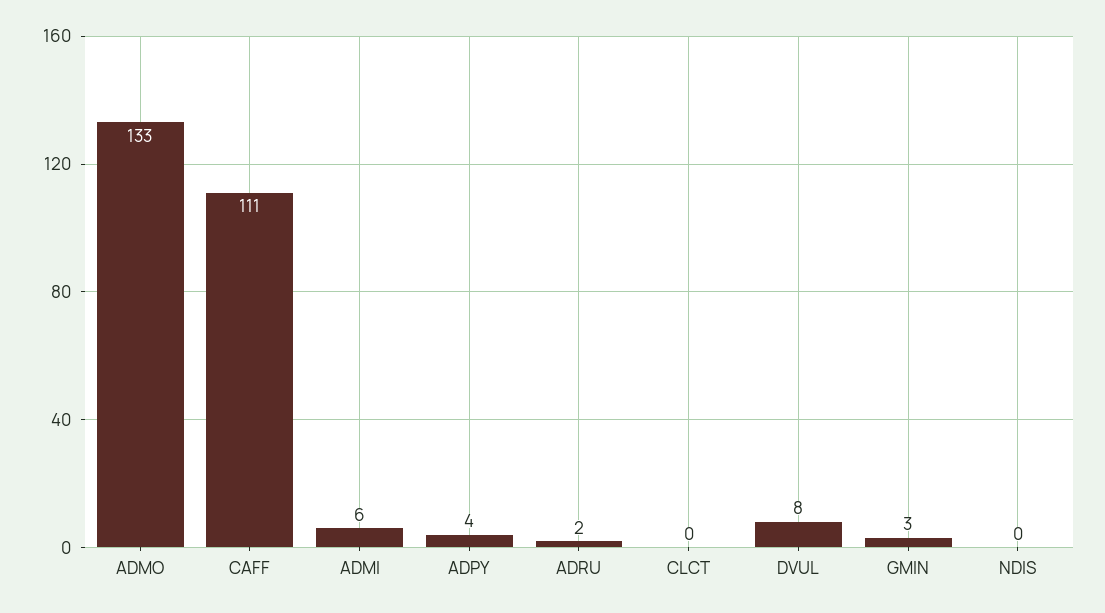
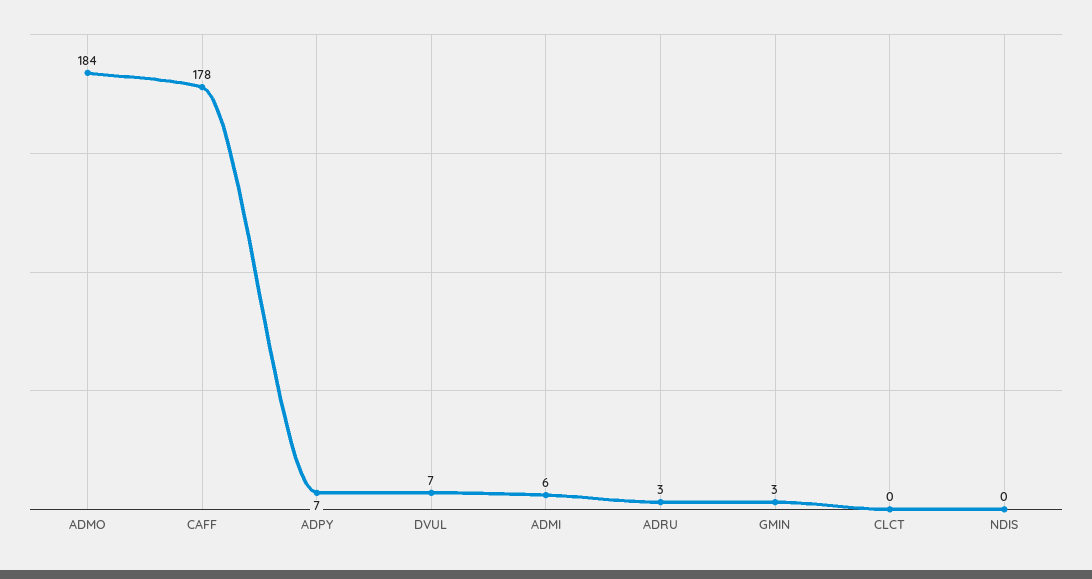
  {
-   "ADMO": 133,
+   "ADMO": 184,
-   "CAFF": 111,
+   "CAFF": 178,
    "ADMI": 6,
-   "ADPY": 4,
+   "ADPY": 7,
-   "ADRU": 2,
+   "ADRU": 3,
    "CLCT": 0,
-   "DVUL": 8,
+   "DVUL": 7,
    "GMIN": 3,
    "NDIS": 0
  }

